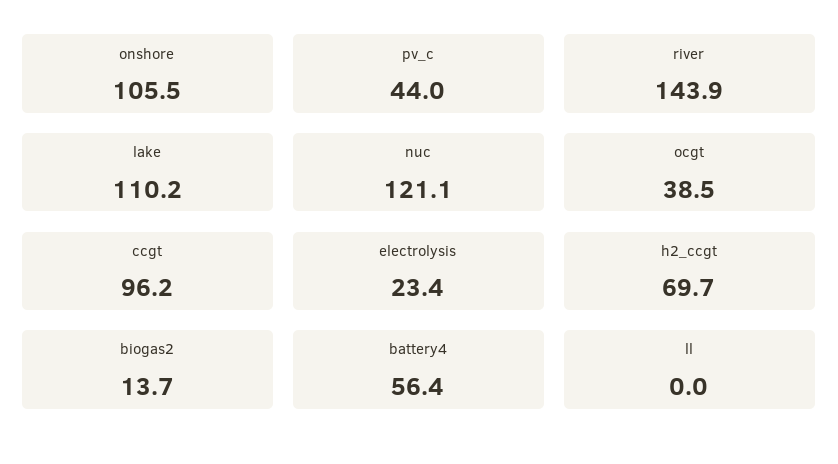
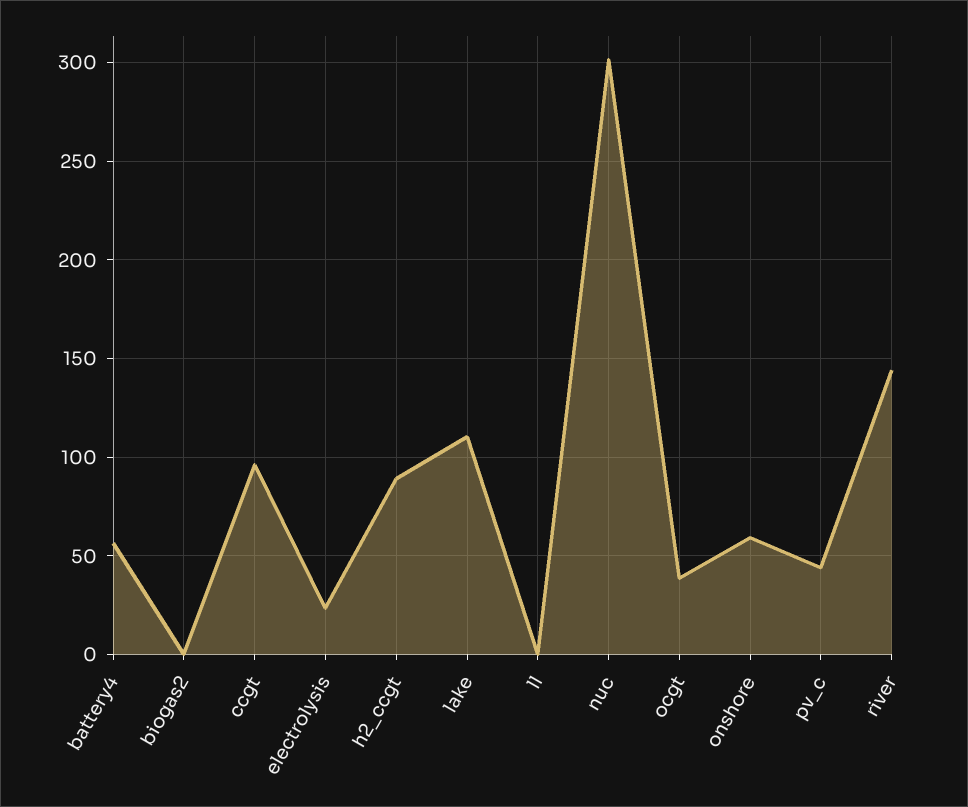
  {
-   "onshore": 105.5,
+   "onshore": 60,
    "pv_c": 44,
    "river": 143.9,
    "lake": 110.2,
-   "nuc": 121.1,
+   "nuc": 300,
    "ocgt": 38.5,
    "ccgt": 96.2,
    "electrolysis": 23.4,
-   "h2_ccgt": 69.7,
+   "h2_ccgt": 90,
-   "biogas2": 13.7,
+   "biogas2": 0,
    "battery4": 56.4,
    "ll": 0
  }

